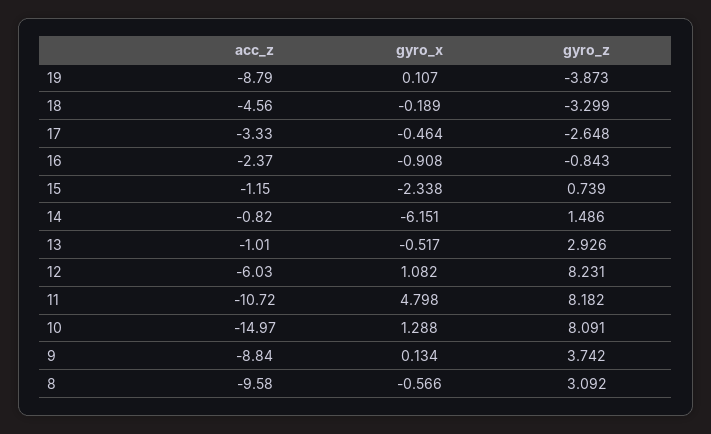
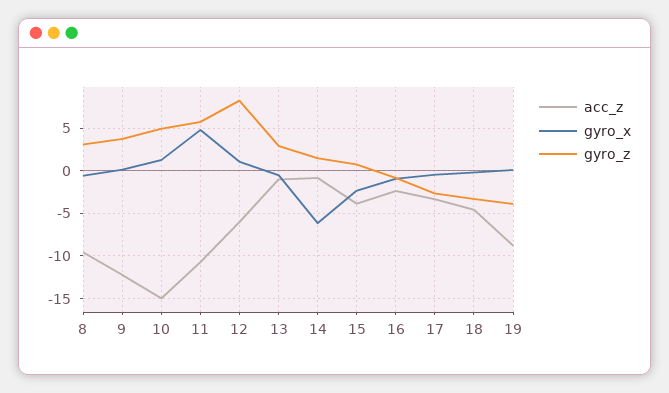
  {
    "acc_z": {
      "19": -8.79,
      "18": -4.56,
      "17": -3.33,
      "16": -2.37,
-     "15": -1.15,
+     "15": -4,
      "14": -0.82,
      "13": -1.01,
      "12": -6.03,
      "11": -10.72,
      "10": -14.97,
-     "9": -8.84,
+     "9": -12,
      "8": -9.58
    },
    "gyro_x": {
      "19": 0.107,
      "18": -0.189,
      "17": -0.464,
      "16": -0.908,
      "15": -2.338,
      "14": -6.151,
      "13": -0.517,
      "12": 1.082,
      "11": 4.798,
      "10": 1.288,
      "9": 0.134,
      "8": -0.566
    },
    "gyro_z": {
      "19": -3.873,
      "18": -3.299,
      "17": -2.648,
      "16": -0.843,
      "15": 0.739,
      "14": 1.486,
      "13": 2.926,
      "12": 8.231,
-     "11": 8.182,
+     "11": 6,
-     "10": 8.091,
+     "10": 5,
      "9": 3.742,
      "8": 3.092
    }
  }

